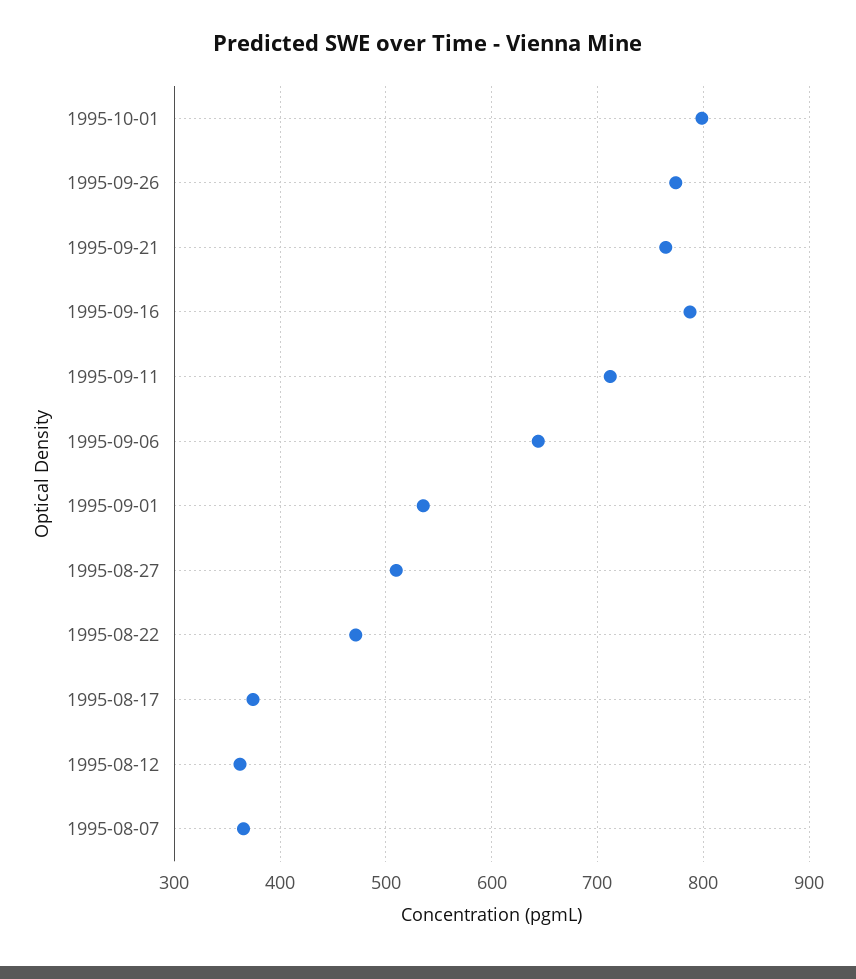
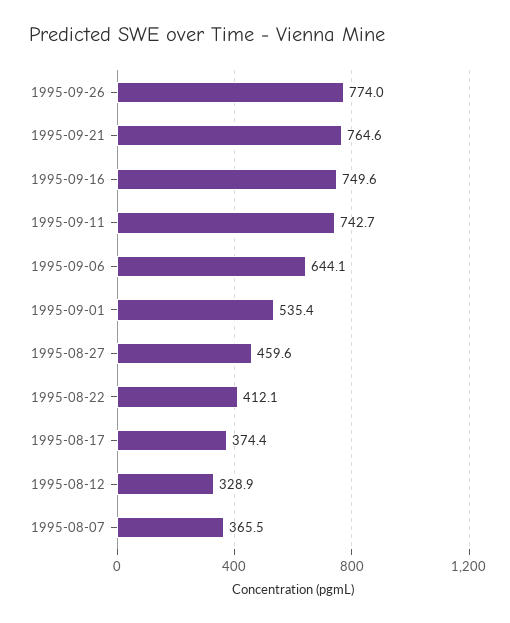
  {
-   "1995-10-01": 800,
    "1995-09-26": 774,
    "1995-09-21": 764.6,
-   "1995-09-16": 790,
+   "1995-09-16": 749.6,
-   "1995-09-11": 710,
+   "1995-09-11": 742.7,
    "1995-09-06": 644.1,
    "1995-09-01": 535.4,
-   "1995-08-27": 510,
+   "1995-08-27": 459.6,
-   "1995-08-22": 470,
+   "1995-08-22": 412.1,
    "1995-08-17": 374.4,
-   "1995-08-12": 360,
+   "1995-08-12": 328.9,
    "1995-08-07": 365.5
  }

